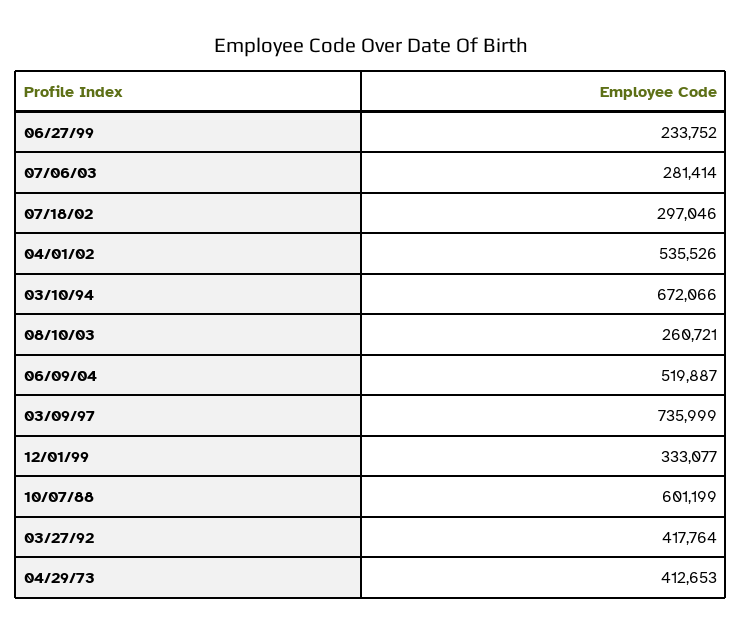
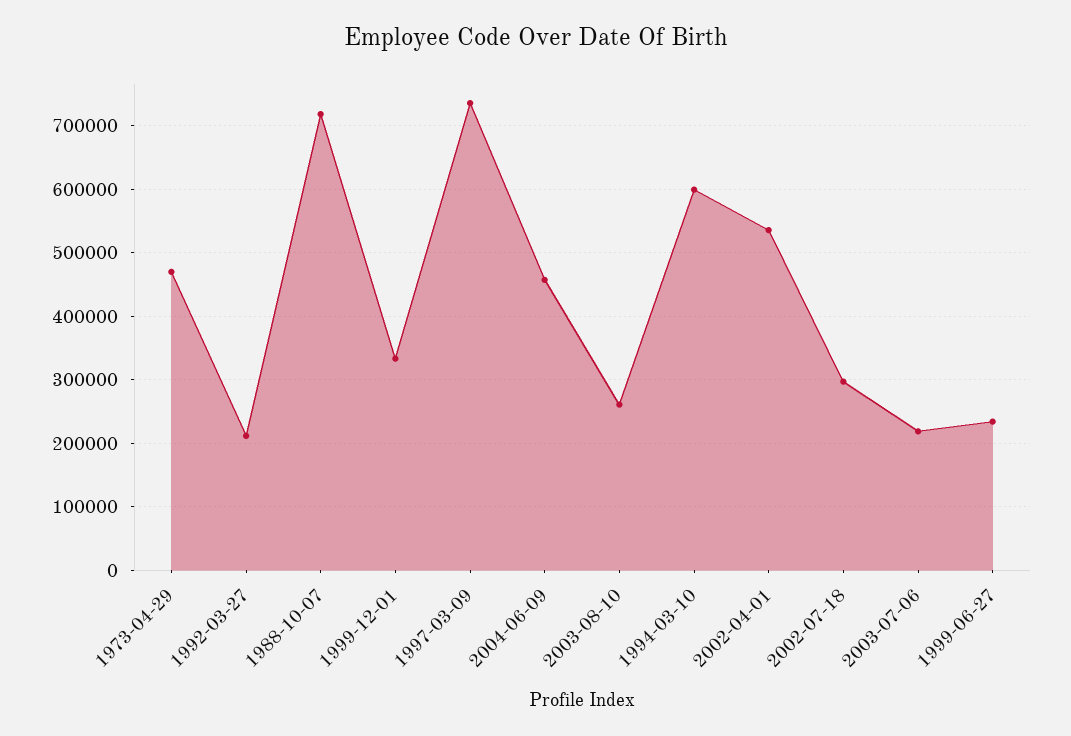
  {
    "06/27/99": 233752,
-   "07/06/03": 281414,
+   "07/06/03": 220000,
    "07/18/02": 297046,
    "04/01/02": 535526,
-   "03/10/94": 672066,
+   "03/10/94": 600000,
    "08/10/03": 260721,
-   "06/09/04": 519887,
+   "06/09/04": 460000,
    "03/09/97": 735999,
    "12/01/99": 333077,
-   "10/07/88": 601199,
+   "10/07/88": 720000,
-   "03/27/92": 417764,
+   "03/27/92": 210000,
-   "04/29/73": 412653
+   "04/29/73": 470000
  }

